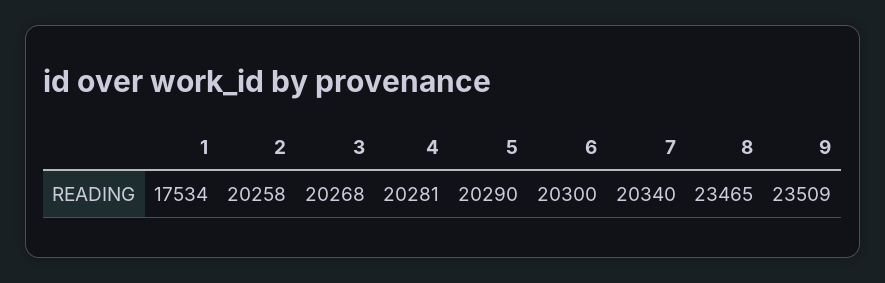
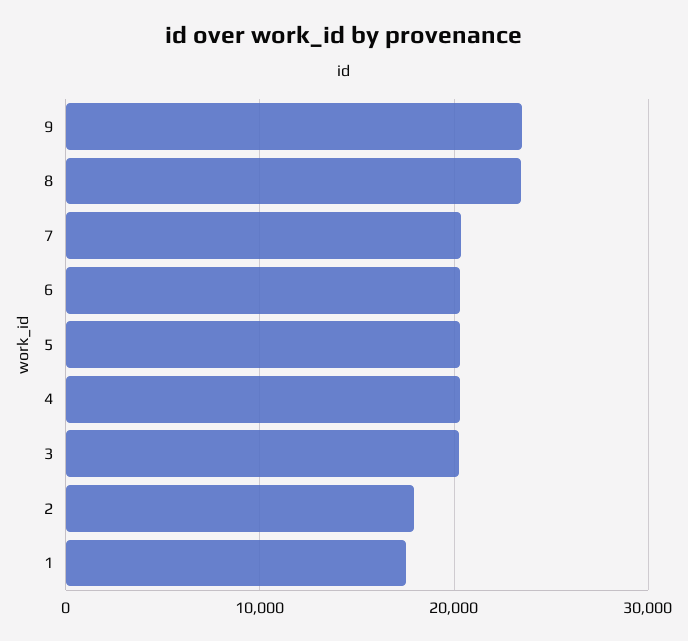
  {
    "1": 17534,
-   "2": 20258,
+   "2": 18000,
    "3": 20268,
    "4": 20281,
    "5": 20290,
    "6": 20300,
    "7": 20340,
    "8": 23465,
    "9": 23509
  }

